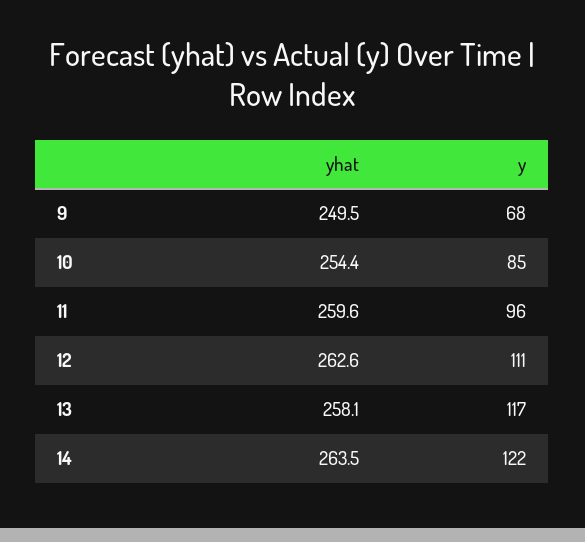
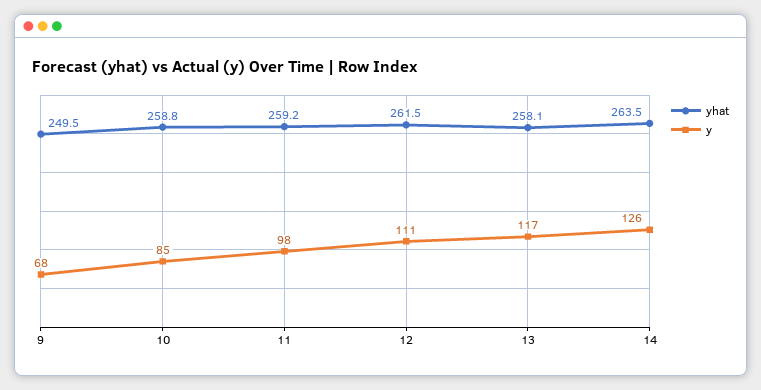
  {
    "yhat": {
      "9": 249.5,
-     "10": 254.4,
+     "10": 258.8,
-     "11": 259.6,
+     "11": 259.2,
-     "12": 262.6,
+     "12": 261.5,
      "13": 258.1,
      "14": 263.5
    },
    "y": {
      "9": 68,
      "10": 85,
-     "11": 96,
+     "11": 98,
      "12": 111,
      "13": 117,
-     "14": 122
+     "14": 126
    }
  }

